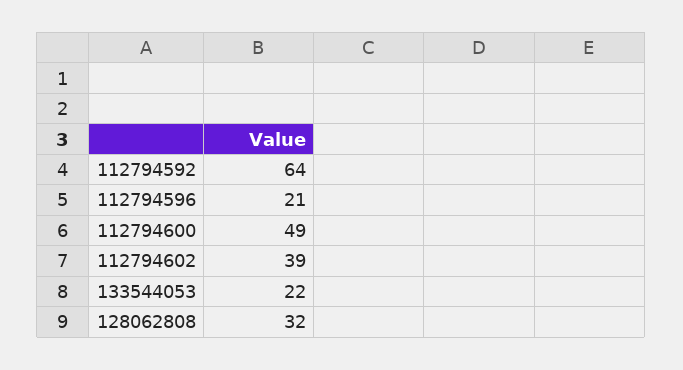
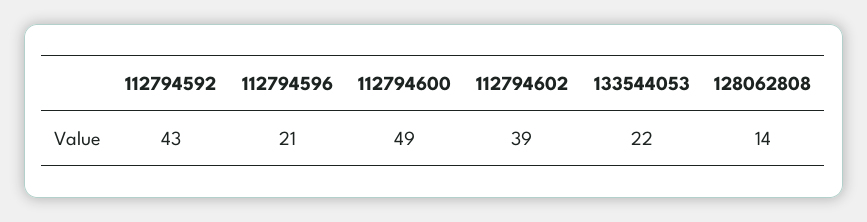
  {
-   "112794592": 64,
+   "112794592": 43,
    "112794596": 21,
    "112794600": 49,
    "112794602": 39,
    "133544053": 22,
-   "128062808": 32
+   "128062808": 14
  }

